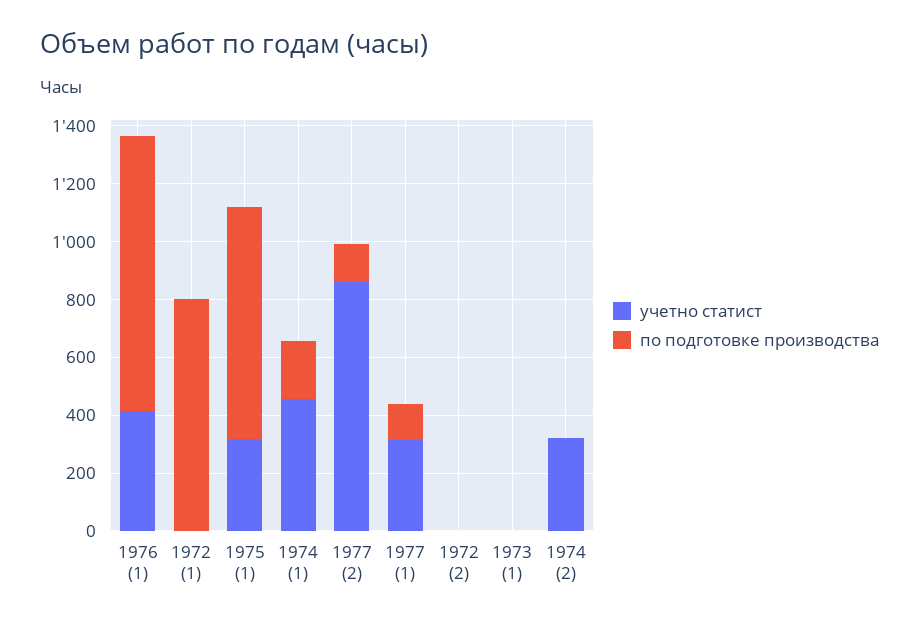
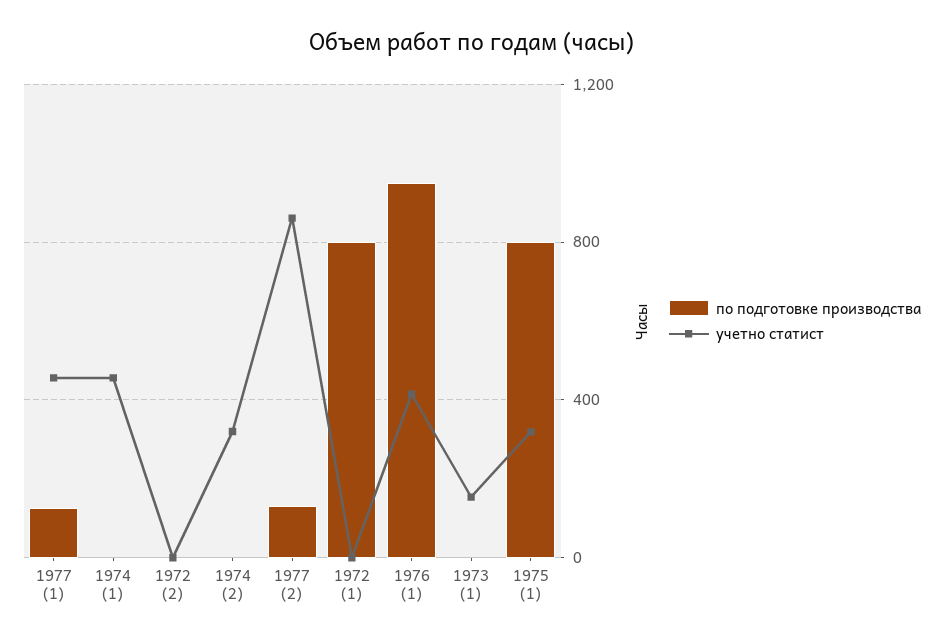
  {
    "учетно статист": {
      "1976 (1)": 400,
      "1972 (1)": 0,
      "1975 (1)": 300,
      "1974 (1)": 450,
      "1977 (2)": 850,
-     "1977 (1)": 300,
+     "1977 (1)": 450,
      "1972 (2)": 0,
-     "1973 (1)": 0,
+     "1973 (1)": 150,
      "1974 (2)": 300
    },
    "по подготовке производства": {
      "1976 (1)": 950,
      "1972 (1)": 800,
      "1975 (1)": 800,
-     "1974 (1)": 200,
+     "1974 (1)": 0,
      "1977 (2)": 150,
      "1977 (1)": 150,
      "1972 (2)": 0,
      "1973 (1)": 0,
      "1974 (2)": 0
    }
  }

